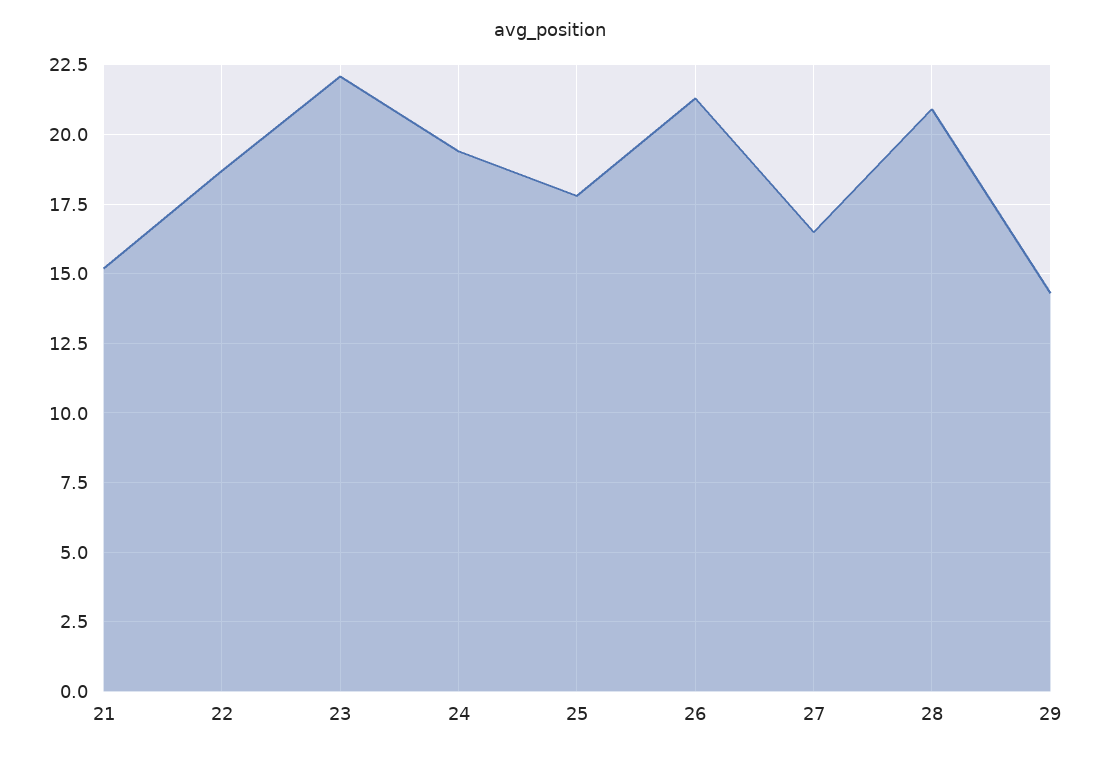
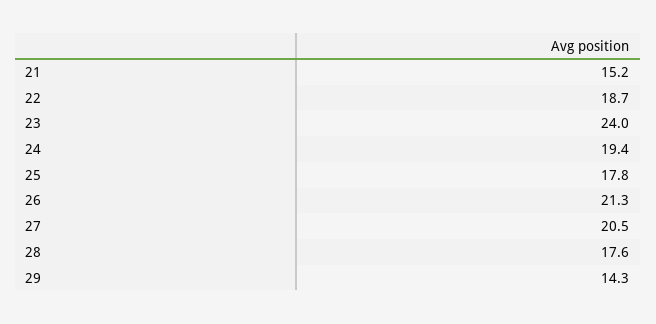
  {
    "21": 15.2,
    "22": 18.7,
-   "23": 22,
+   "23": 24,
    "24": 19.4,
    "25": 17.8,
    "26": 21.3,
-   "27": 16.5,
+   "27": 20.5,
-   "28": 21,
+   "28": 17.6,
    "29": 14.3
  }

